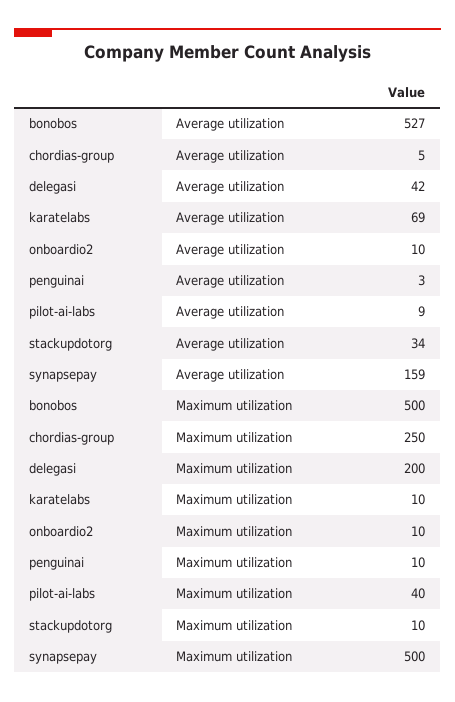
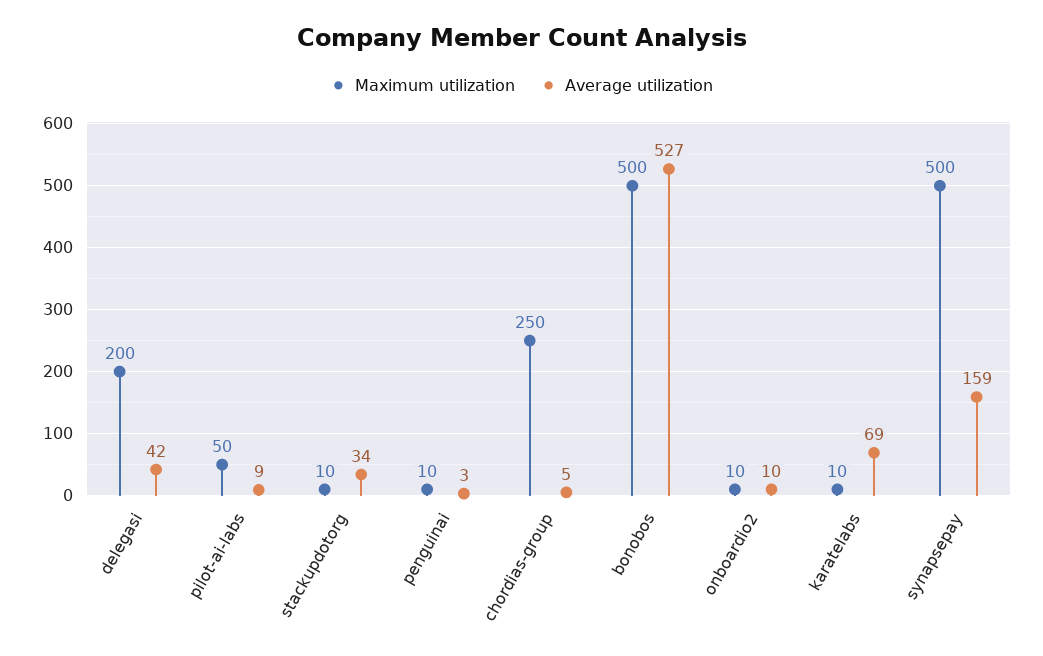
  {
    "Average utilization": {
      "bonobos": 527,
      "chordias-group": 5,
      "delegasi": 42,
      "karatelabs": 69,
      "onboardio2": 10,
      "penguinai": 3,
      "pilot-ai-labs": 9,
      "stackupdotorg": 34,
      "synapsepay": 159
    },
    "Maximum utilization": {
      "bonobos": 500,
      "chordias-group": 250,
      "delegasi": 200,
      "karatelabs": 10,
      "onboardio2": 10,
      "penguinai": 10,
-     "pilot-ai-labs": 40,
+     "pilot-ai-labs": 50,
      "stackupdotorg": 10,
      "synapsepay": 500
    }
  }

